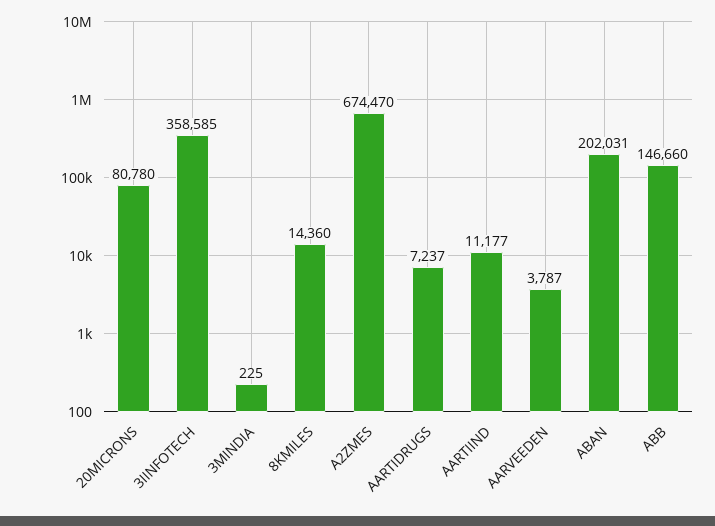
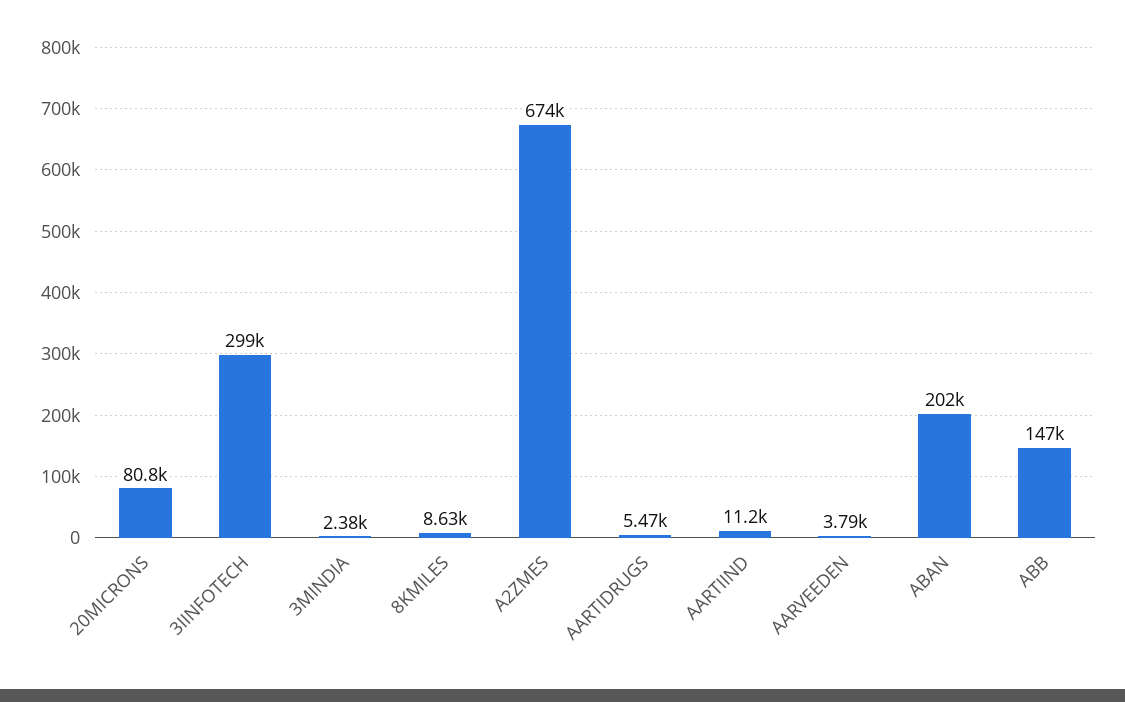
  {
    "20MICRONS": 80780,
-   "3IINFOTECH": 358585,
+   "3IINFOTECH": 299000,
-   "3MINDIA": 225,
+   "3MINDIA": 2380,
-   "8KMILES": 14360,
+   "8KMILES": 8630,
    "A2ZMES": 674470,
-   "AARTIDRUGS": 7237,
+   "AARTIDRUGS": 5470,
    "AARTIIND": 11177,
    "AARVEEDEN": 3787,
    "ABAN": 202031,
    "ABB": 146660
  }

